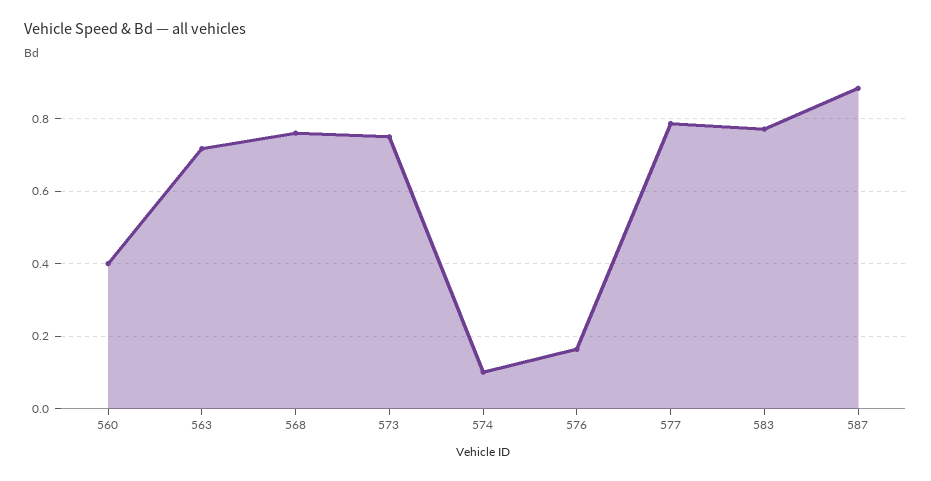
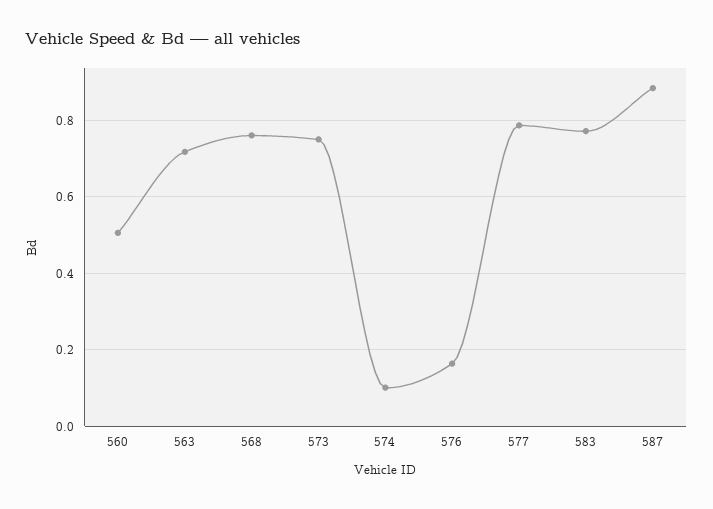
  {
-   "560": 0.4,
+   "560": 0.5,
    "563": 0.72,
    "568": 0.76,
    "573": 0.76,
    "574": 0.1,
    "576": 0.16,
    "577": 0.78,
    "583": 0.78,
    "587": 0.88
  }

